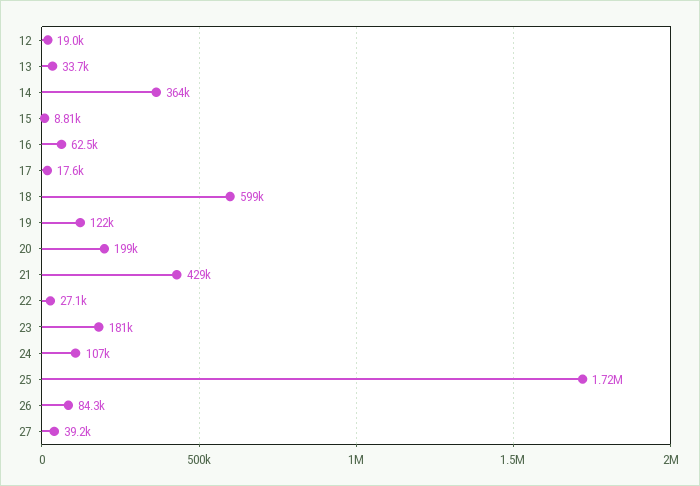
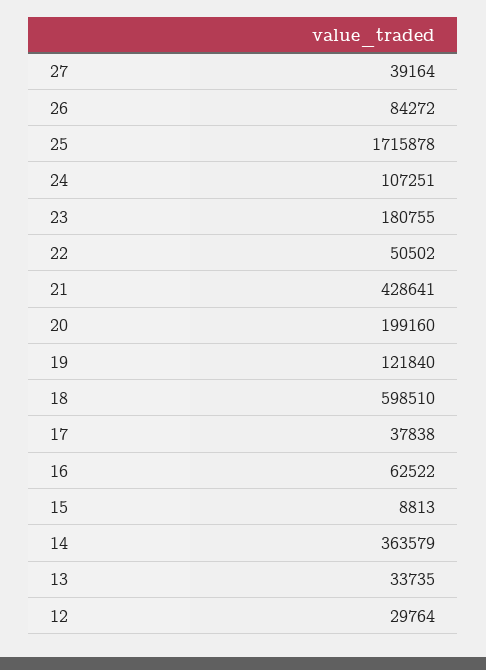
  {
-   "12": 19000,
+   "12": 29764,
    "13": 33735,
    "14": 363579,
    "15": 8813,
    "16": 62522,
-   "17": 17600,
+   "17": 37838,
    "18": 598510,
    "19": 121840,
    "20": 199160,
    "21": 428641,
-   "22": 27100,
+   "22": 50502,
    "23": 180755,
    "24": 107251,
    "25": 1715878,
    "26": 84272,
    "27": 39164
  }

